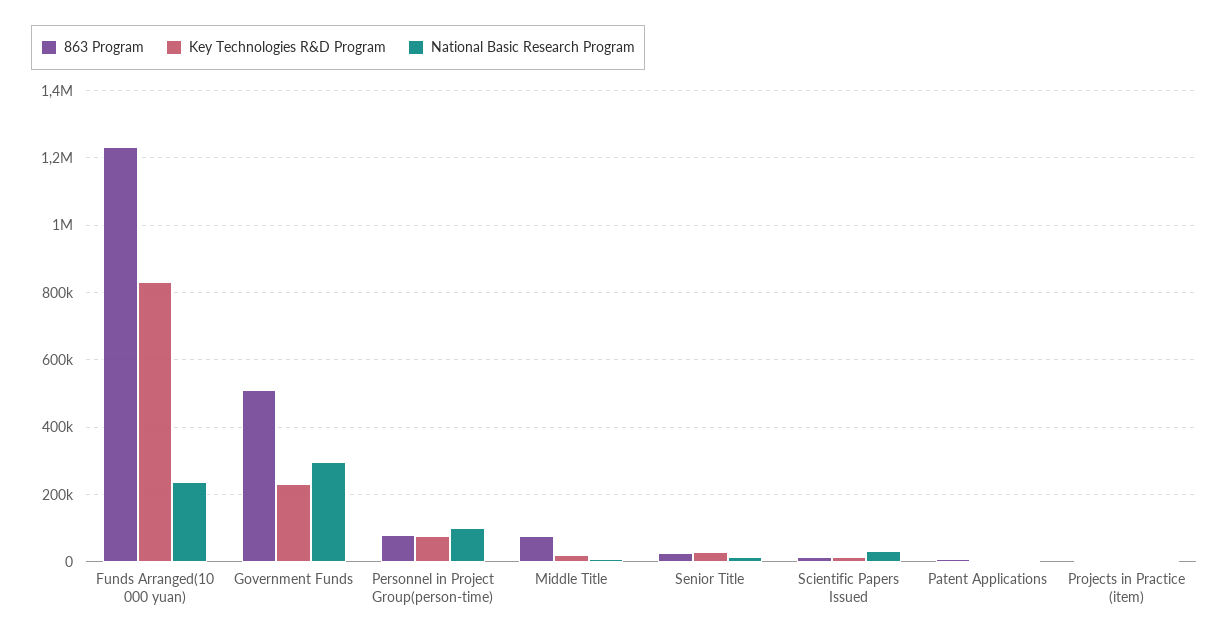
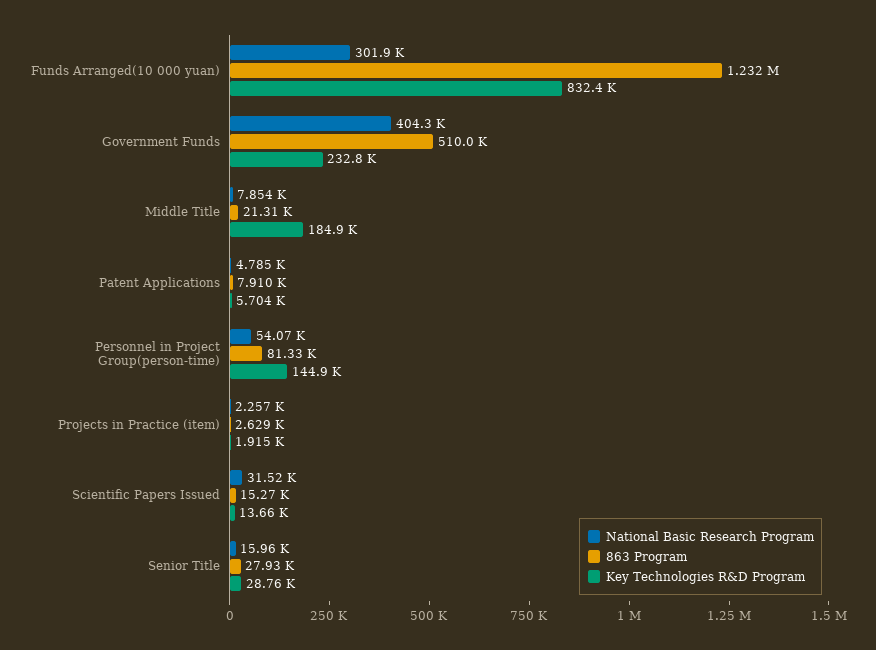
  {
    "863 Program": {
      "Funds Arranged(10 000 yuan)": 1232000,
      "Government Funds": 510000,
      "Personnel in Project Group(person-time)": 81330,
-     "Middle Title": 80000,
+     "Middle Title": 21310,
      "Senior Title": 27930,
      "Scientific Papers Issued": 15270,
      "Patent Applications": 7910,
      "Projects in Practice (item)": 2629
    },
    "Key Technologies R&D Program": {
      "Funds Arranged(10 000 yuan)": 832400,
      "Government Funds": 232800,
-     "Personnel in Project Group(person-time)": 80000,
+     "Personnel in Project Group(person-time)": 144900,
-     "Middle Title": 20000,
+     "Middle Title": 184900,
      "Senior Title": 28760,
      "Scientific Papers Issued": 13660,
      "Patent Applications": 5704,
      "Projects in Practice (item)": 1915
    },
    "National Basic Research Program": {
-     "Funds Arranged(10 000 yuan)": 240000,
+     "Funds Arranged(10 000 yuan)": 301900,
-     "Government Funds": 300000,
+     "Government Funds": 404300,
-     "Personnel in Project Group(person-time)": 100000,
+     "Personnel in Project Group(person-time)": 54070,
      "Middle Title": 7854,
      "Senior Title": 15960,
      "Scientific Papers Issued": 31520,
      "Patent Applications": 4785,
      "Projects in Practice (item)": 2257
    }
  }

